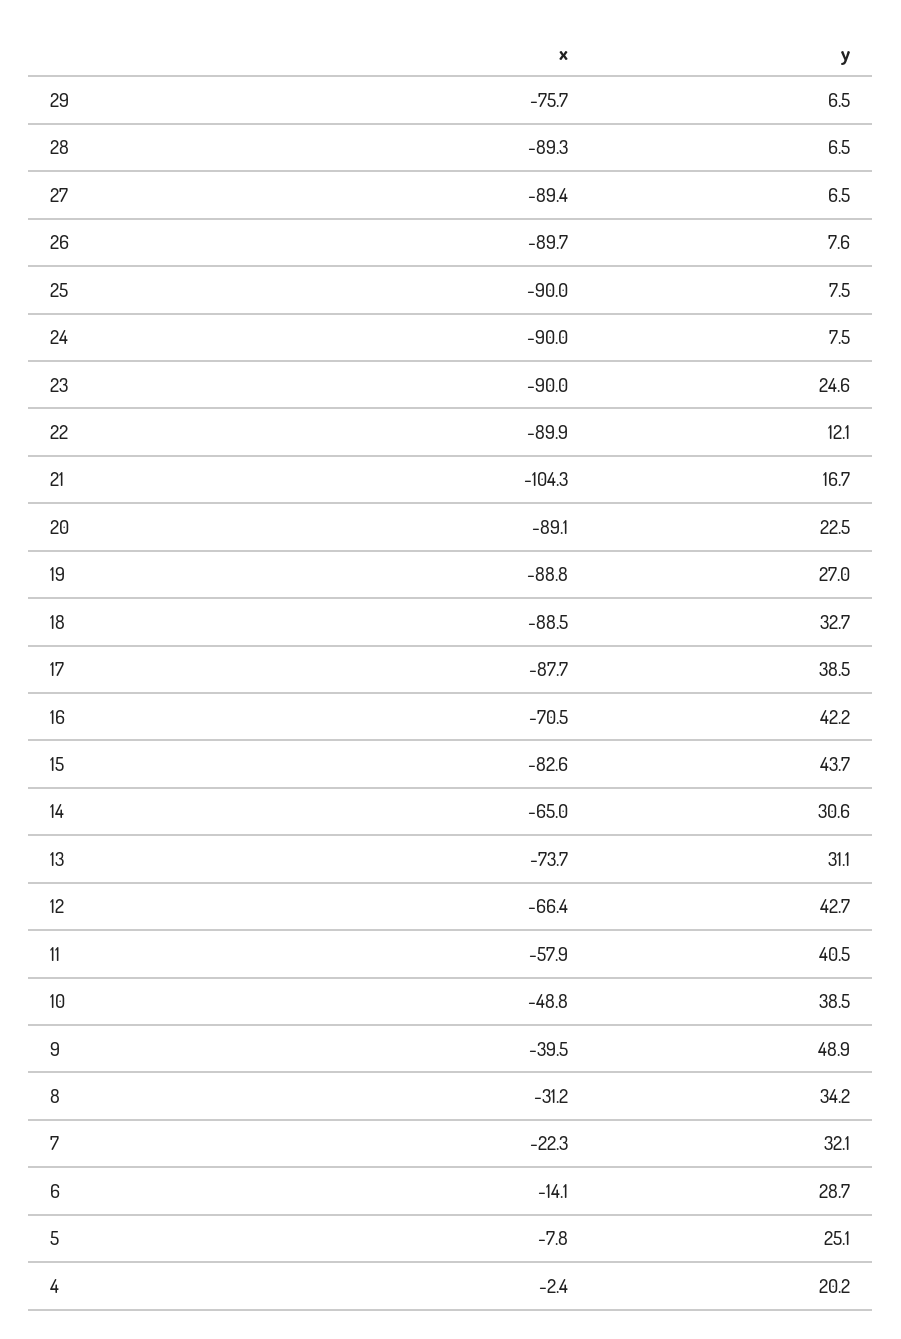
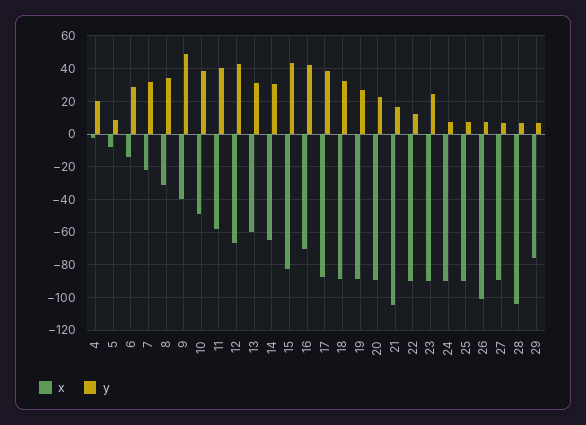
  {
    "x": {
      "29": -75.7,
-     "28": -89.3,
+     "28": -105,
      "27": -89.4,
-     "26": -89.7,
+     "26": -100,
      "25": -90,
      "24": -90,
      "23": -90,
      "22": -89.9,
      "21": -104.3,
      "20": -89.1,
      "19": -88.8,
      "18": -88.5,
      "17": -87.7,
      "16": -70.5,
      "15": -82.6,
      "14": -65,
-     "13": -73.7,
+     "13": -60,
      "12": -66.4,
      "11": -57.9,
      "10": -48.8,
      "9": -39.5,
      "8": -31.2,
      "7": -22.3,
      "6": -14.1,
      "5": -7.8,
      "4": -2.4
    },
    "y": {
      "29": 6.5,
      "28": 6.5,
      "27": 6.5,
      "26": 7.6,
      "25": 7.5,
      "24": 7.5,
      "23": 24.6,
      "22": 12.1,
      "21": 16.7,
      "20": 22.5,
      "19": 27,
      "18": 32.7,
      "17": 38.5,
      "16": 42.2,
      "15": 43.7,
      "14": 30.6,
      "13": 31.1,
      "12": 42.7,
      "11": 40.5,
      "10": 38.5,
      "9": 48.9,
      "8": 34.2,
      "7": 32.1,
      "6": 28.7,
-     "5": 25.1,
+     "5": 10,
      "4": 20.2
    }
  }

